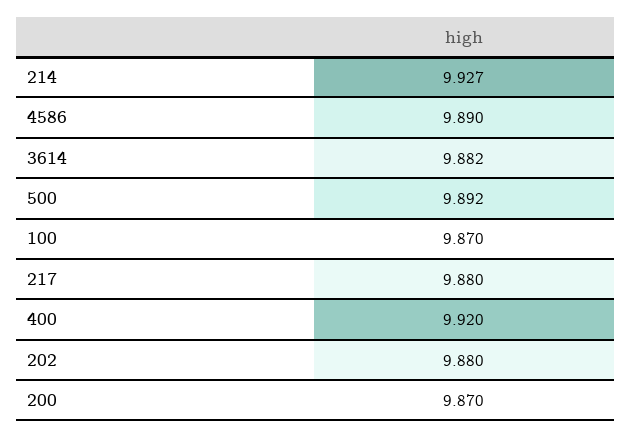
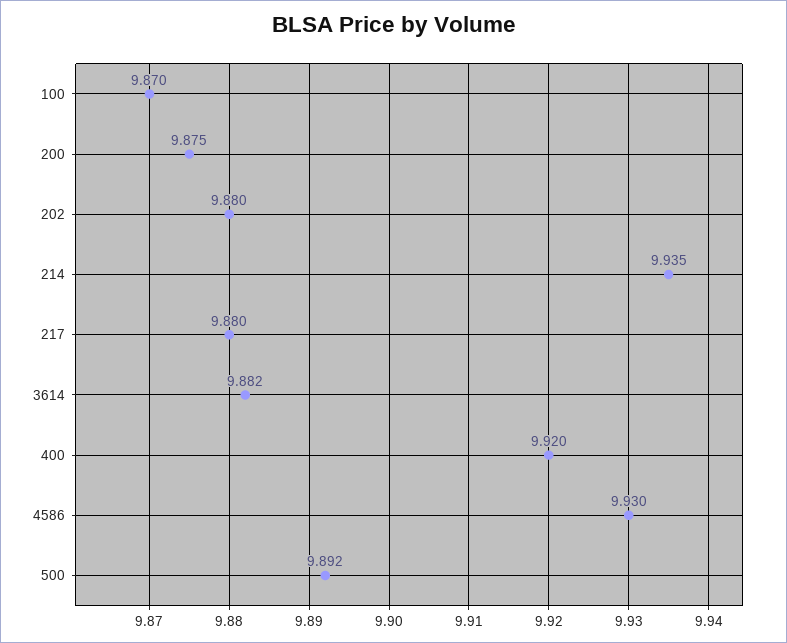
  {
-   "214": 9.927,
+   "214": 9.935,
-   "4586": 9.89,
+   "4586": 9.93,
    "3614": 9.882,
    "500": 9.892,
    "100": 9.87,
    "217": 9.88,
    "400": 9.92,
    "202": 9.88,
-   "200": 9.87
+   "200": 9.875
  }

